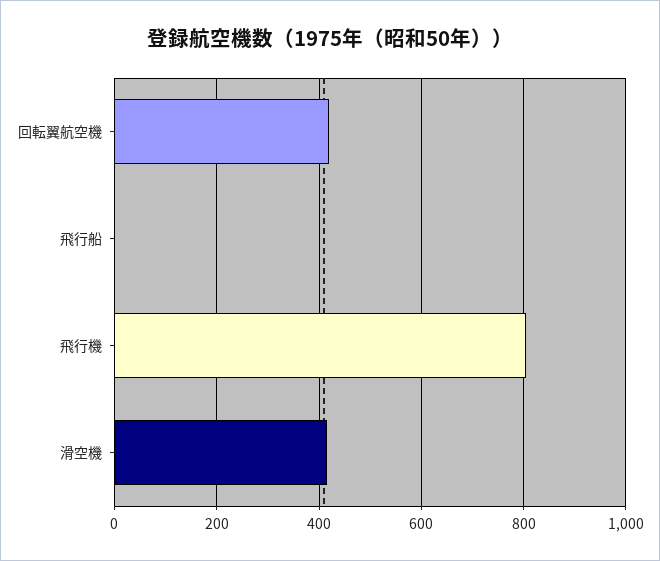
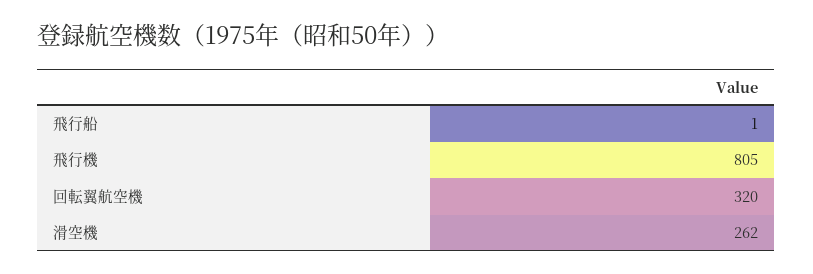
  {
-   "回転翼航空機": 420,
+   "回転翼航空機": 320,
    "飛行船": 1,
    "飛行機": 805,
-   "滑空機": 420
+   "滑空機": 262
  }

